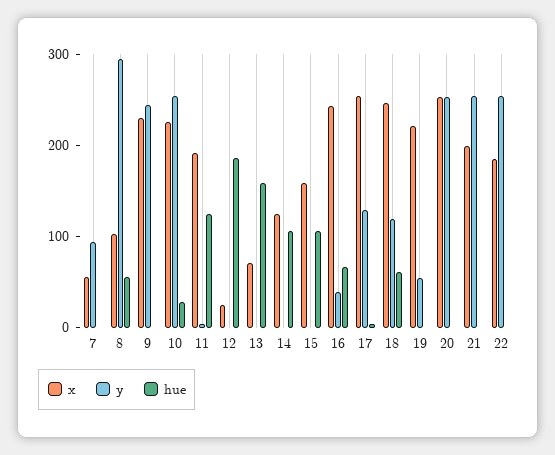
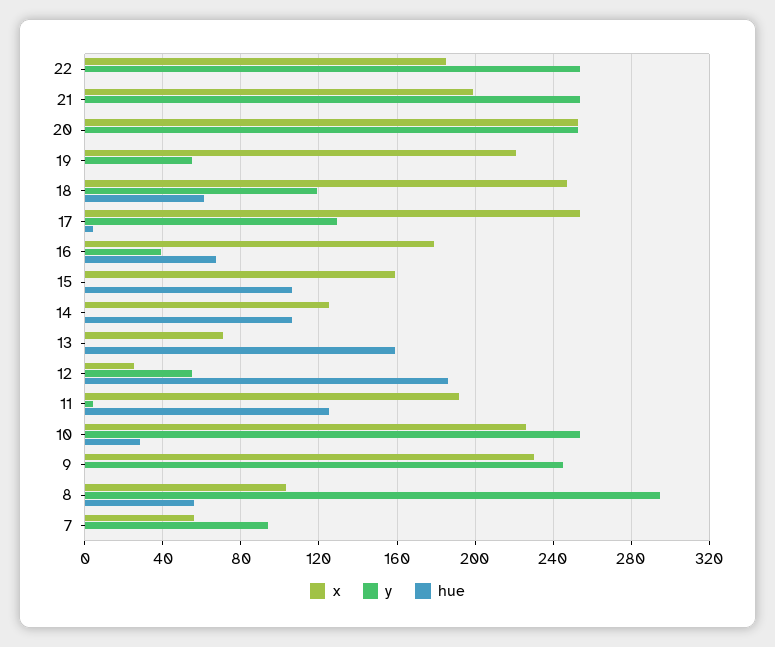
  {
    "x": {
      "7": 55,
      "8": 105,
      "9": 230,
      "10": 225,
      "11": 190,
      "12": 25,
      "13": 70,
      "14": 125,
      "15": 160,
-     "16": 240,
+     "16": 180,
      "17": 255,
      "18": 245,
      "19": 220,
      "20": 255,
      "21": 200,
      "22": 185
    },
    "y": {
      "7": 95,
      "8": 295,
      "9": 245,
      "10": 255,
      "11": 5,
-     "12": 0,
+     "12": 55,
      "13": 0,
      "14": 0,
      "15": 0,
      "16": 40,
      "17": 130,
      "18": 120,
      "19": 55,
      "20": 255,
      "21": 255,
      "22": 255
    },
    "hue": {
      "7": 0,
      "8": 55,
      "9": 0,
      "10": 30,
      "11": 125,
      "12": 185,
      "13": 160,
      "14": 105,
      "15": 105,
      "16": 65,
      "17": 5,
      "18": 60,
      "19": 0,
      "20": 0,
      "21": 0,
      "22": 0
    }
  }

